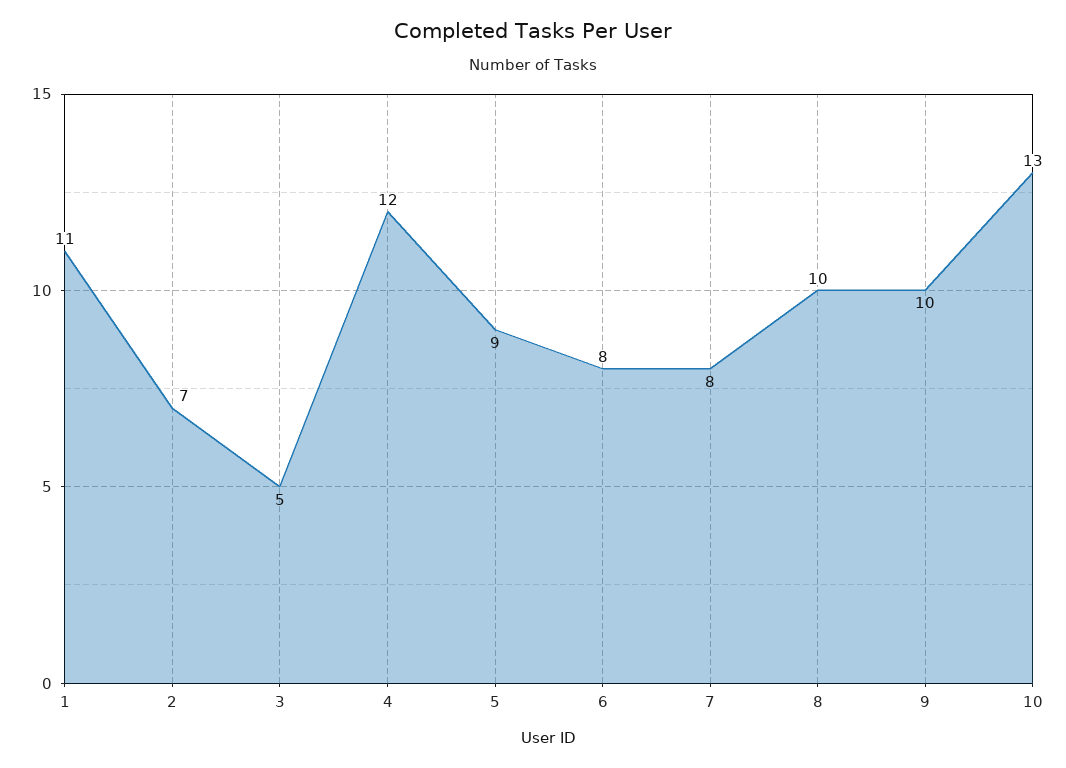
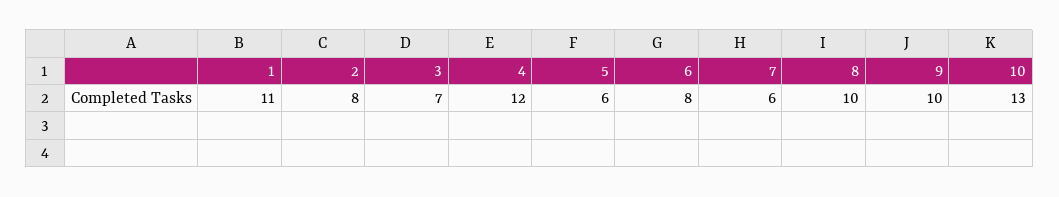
  {
    "1": 11,
-   "2": 7,
+   "2": 8,
-   "3": 5,
+   "3": 7,
    "4": 12,
-   "5": 9,
+   "5": 6,
    "6": 8,
-   "7": 8,
+   "7": 6,
    "8": 10,
    "9": 10,
    "10": 13
  }

